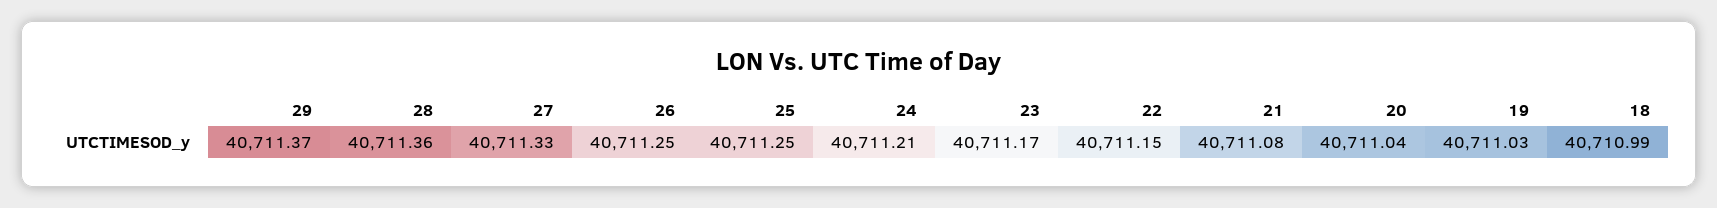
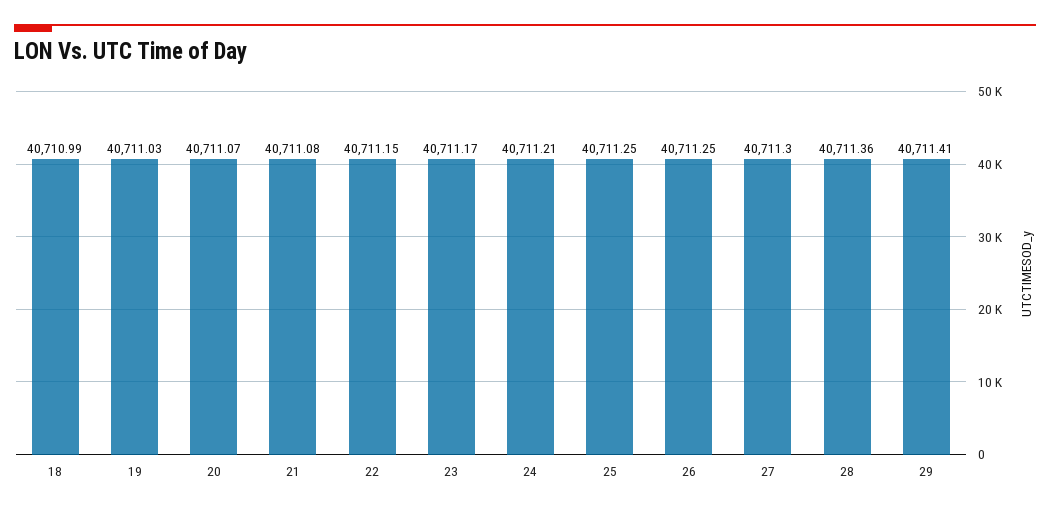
  {
-   "29": 40711.37,
+   "29": 40711.41,
    "28": 40711.36,
-   "27": 40711.33,
+   "27": 40711.3,
    "26": 40711.25,
    "25": 40711.25,
    "24": 40711.21,
    "23": 40711.17,
    "22": 40711.15,
    "21": 40711.08,
-   "20": 40711.04,
+   "20": 40711.07,
    "19": 40711.03,
    "18": 40710.99
  }

